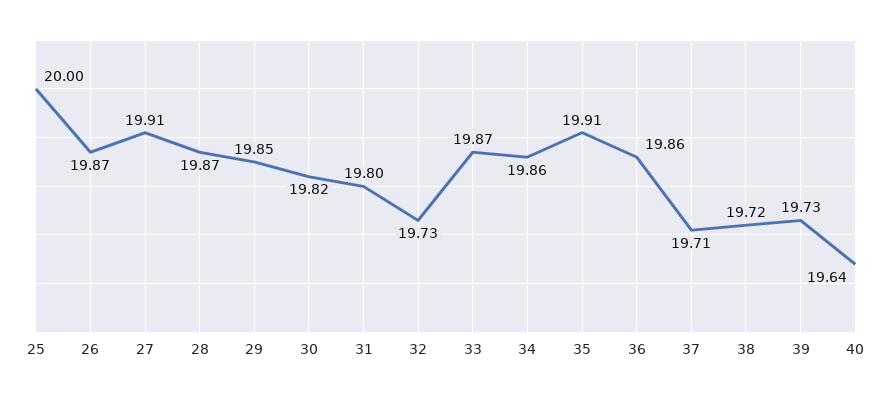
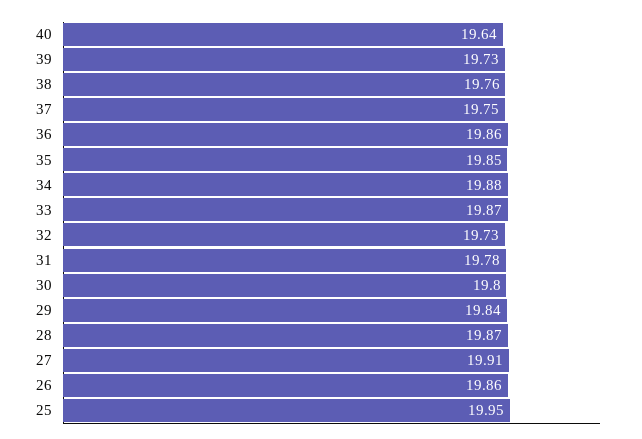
  {
-   "25": 20,
+   "25": 19.95,
-   "26": 19.87,
+   "26": 19.86,
    "27": 19.91,
    "28": 19.87,
-   "29": 19.85,
+   "29": 19.84,
-   "30": 19.82,
+   "30": 19.8,
-   "31": 19.8,
+   "31": 19.78,
    "32": 19.73,
    "33": 19.87,
-   "34": 19.86,
+   "34": 19.88,
-   "35": 19.91,
+   "35": 19.85,
    "36": 19.86,
-   "37": 19.71,
+   "37": 19.75,
-   "38": 19.72,
+   "38": 19.76,
    "39": 19.73,
    "40": 19.64
  }

